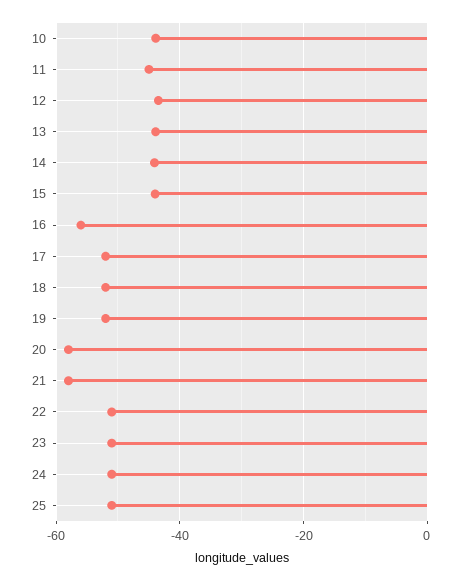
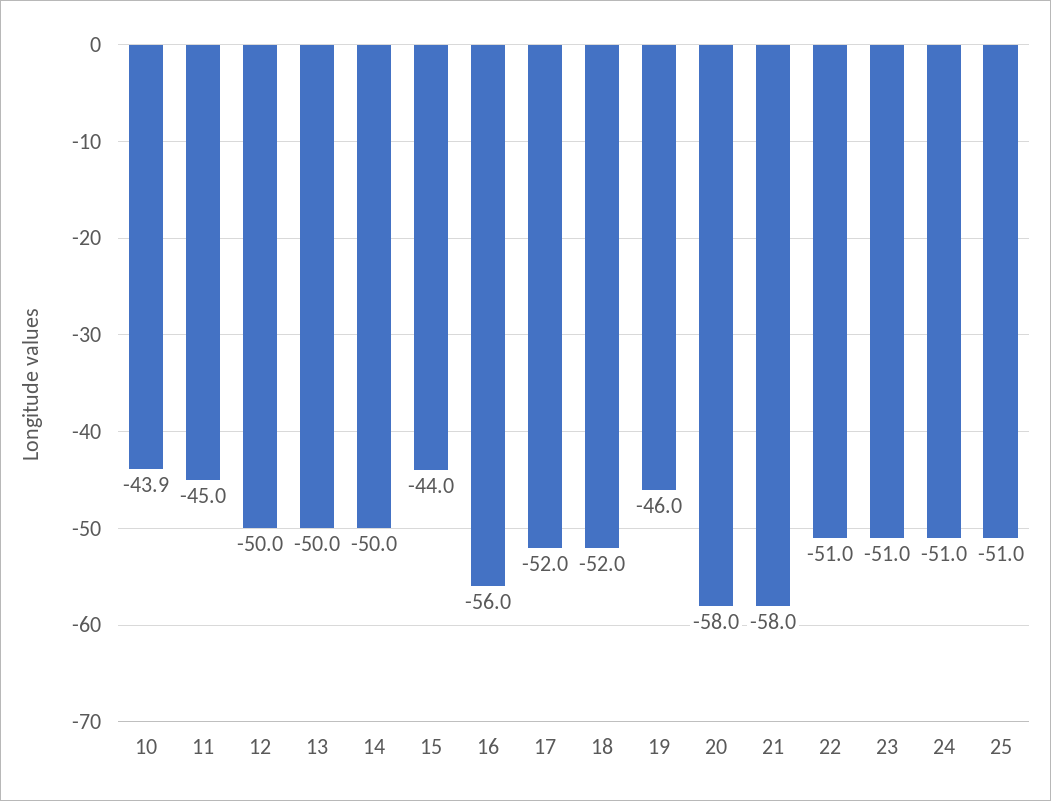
  {
    "10": -43.9,
    "11": -45,
-   "12": -44,
+   "12": -50,
-   "13": -44,
+   "13": -50,
-   "14": -44,
+   "14": -50,
    "15": -44,
    "16": -56,
    "17": -52,
    "18": -52,
-   "19": -52,
+   "19": -46,
    "20": -58,
    "21": -58,
    "22": -51,
    "23": -51,
    "24": -51,
    "25": -51
  }

